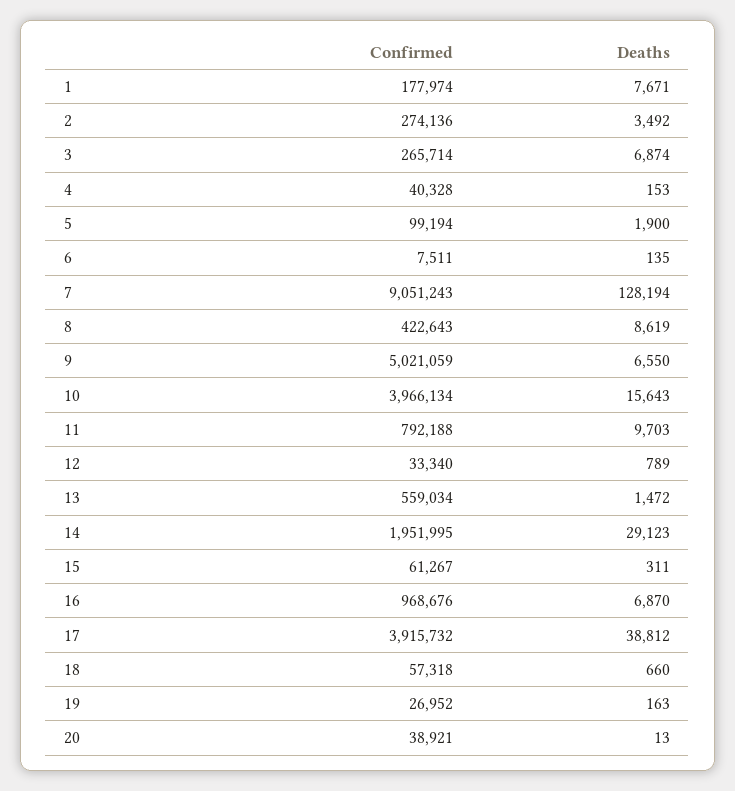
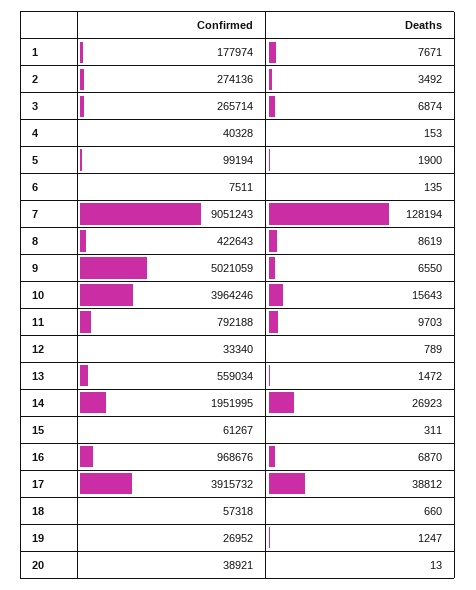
  {
    "Confirmed": {
      "1": 177974,
      "2": 274136,
      "3": 265714,
      "4": 40328,
      "5": 99194,
      "6": 7511,
      "7": 9051243,
      "8": 422643,
      "9": 5021059,
-     "10": 3966134,
+     "10": 3964246,
      "11": 792188,
      "12": 33340,
      "13": 559034,
      "14": 1951995,
      "15": 61267,
      "16": 968676,
      "17": 3915732,
      "18": 57318,
      "19": 26952,
      "20": 38921
    },
    "Deaths": {
      "1": 7671,
      "2": 3492,
      "3": 6874,
      "4": 153,
      "5": 1900,
      "6": 135,
      "7": 128194,
      "8": 8619,
      "9": 6550,
      "10": 15643,
      "11": 9703,
      "12": 789,
      "13": 1472,
-     "14": 29123,
+     "14": 26923,
      "15": 311,
      "16": 6870,
      "17": 38812,
      "18": 660,
-     "19": 163,
+     "19": 1247,
      "20": 13
    }
  }

